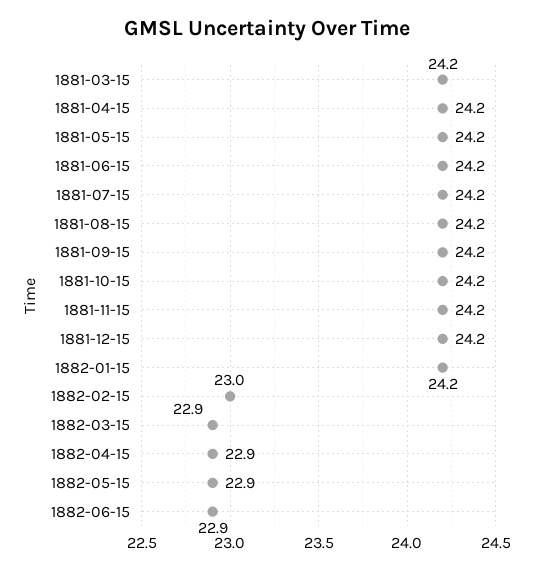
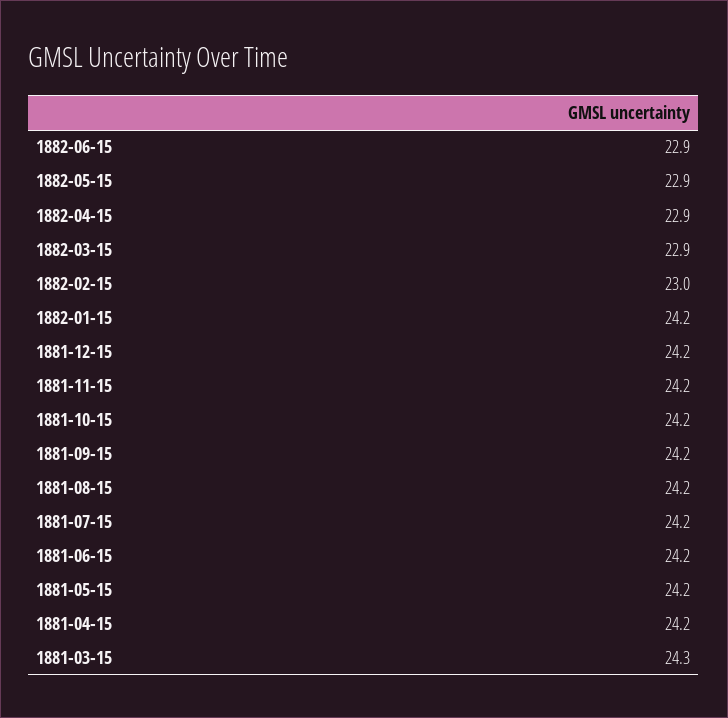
  {
-   "1881-03-15": 24.2,
+   "1881-03-15": 24.3,
    "1881-04-15": 24.2,
    "1881-05-15": 24.2,
    "1881-06-15": 24.2,
    "1881-07-15": 24.2,
    "1881-08-15": 24.2,
    "1881-09-15": 24.2,
    "1881-10-15": 24.2,
    "1881-11-15": 24.2,
    "1881-12-15": 24.2,
    "1882-01-15": 24.2,
    "1882-02-15": 23,
    "1882-03-15": 22.9,
    "1882-04-15": 22.9,
    "1882-05-15": 22.9,
    "1882-06-15": 22.9
  }

